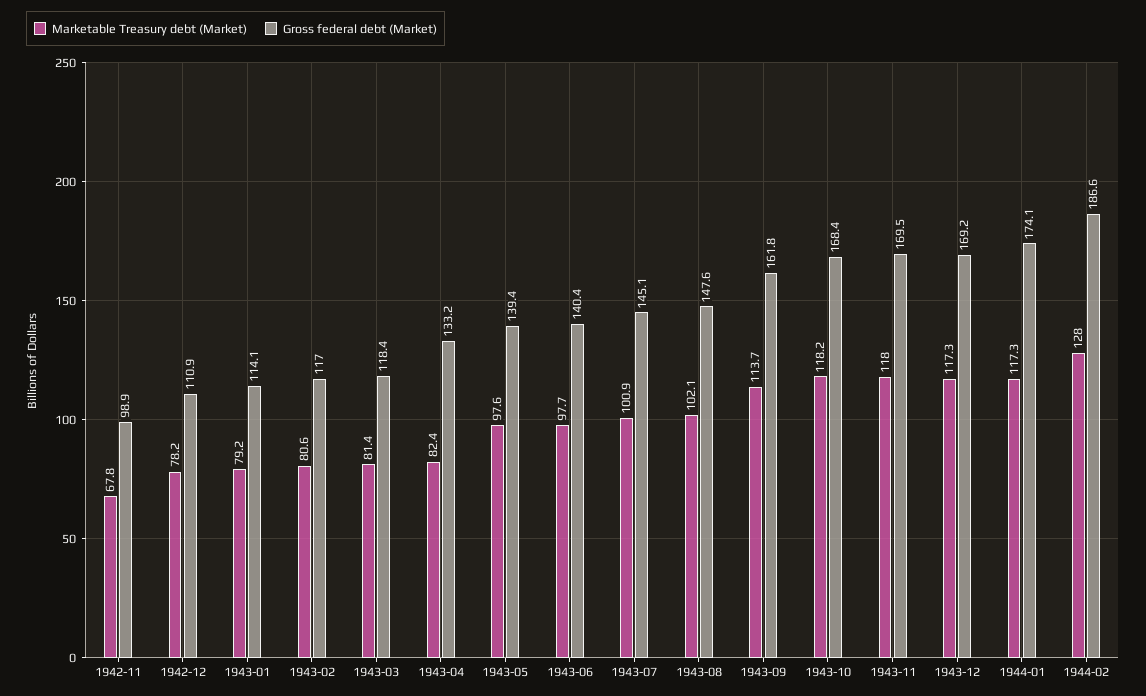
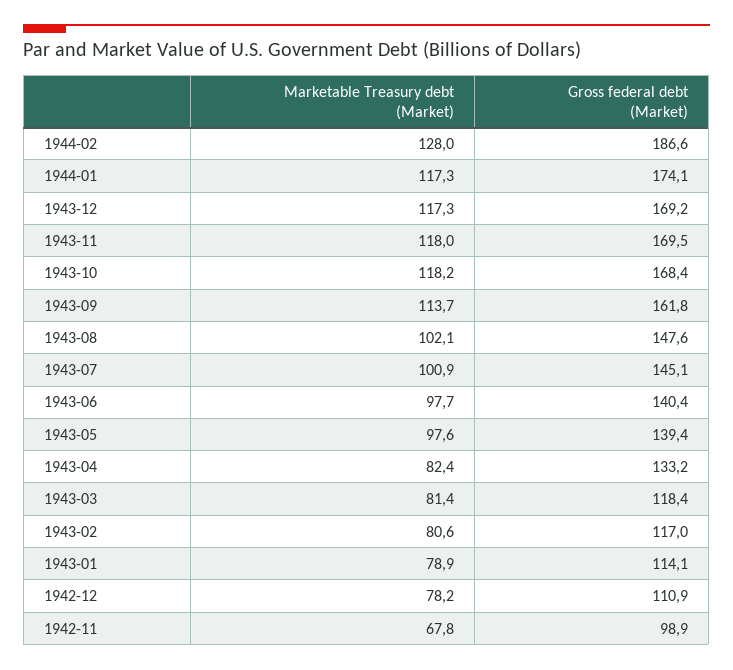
  {
    "Marketable Treasury debt (Market)": {
      "1942-11": 67.8,
      "1942-12": 78.2,
-     "1943-01": 79.2,
+     "1943-01": 78.9,
      "1943-02": 80.6,
      "1943-03": 81.4,
      "1943-04": 82.4,
      "1943-05": 97.6,
      "1943-06": 97.7,
      "1943-07": 100.9,
      "1943-08": 102.1,
      "1943-09": 113.7,
      "1943-10": 118.2,
      "1943-11": 118,
      "1943-12": 117.3,
      "1944-01": 117.3,
      "1944-02": 128
    },
    "Gross federal debt (Market)": {
      "1942-11": 98.9,
      "1942-12": 110.9,
      "1943-01": 114.1,
      "1943-02": 117,
      "1943-03": 118.4,
      "1943-04": 133.2,
      "1943-05": 139.4,
      "1943-06": 140.4,
      "1943-07": 145.1,
      "1943-08": 147.6,
      "1943-09": 161.8,
      "1943-10": 168.4,
      "1943-11": 169.5,
      "1943-12": 169.2,
      "1944-01": 174.1,
      "1944-02": 186.6
    }
  }

